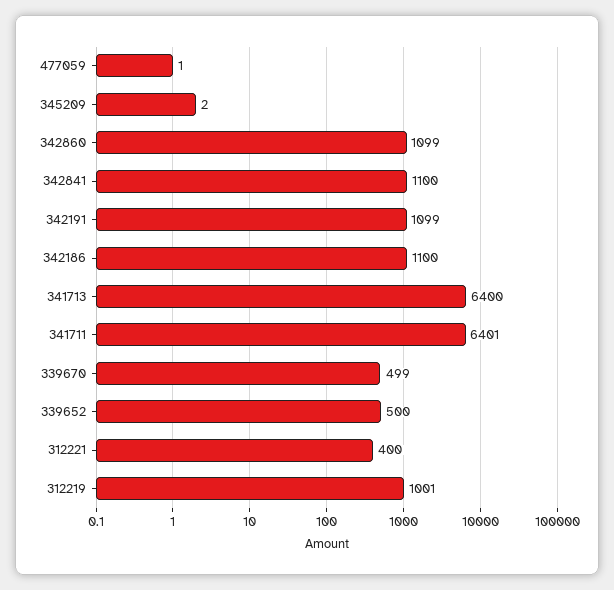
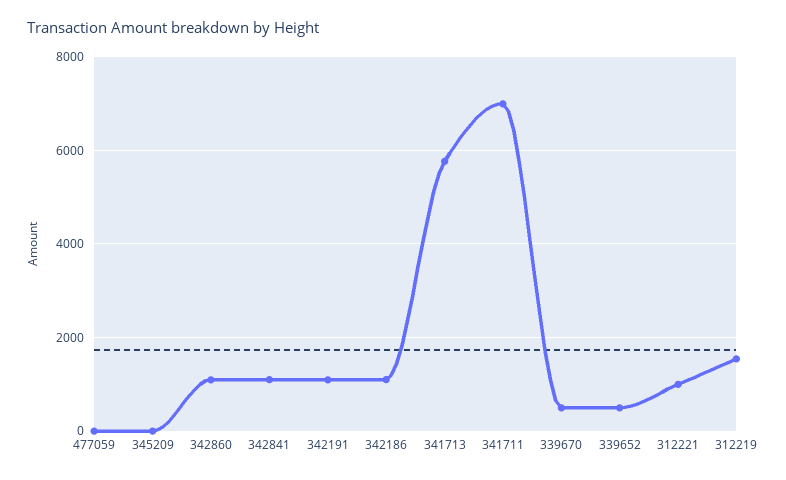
  {
    "477059": 1,
    "345209": 2,
    "342860": 1099,
    "342841": 1100,
    "342191": 1099,
    "342186": 1100,
-   "341713": 6400,
+   "341713": 5800,
-   "341711": 6401,
+   "341711": 7000,
    "339670": 499,
    "339652": 500,
-   "312221": 400,
+   "312221": 1000,
-   "312219": 1001
+   "312219": 1600
  }

